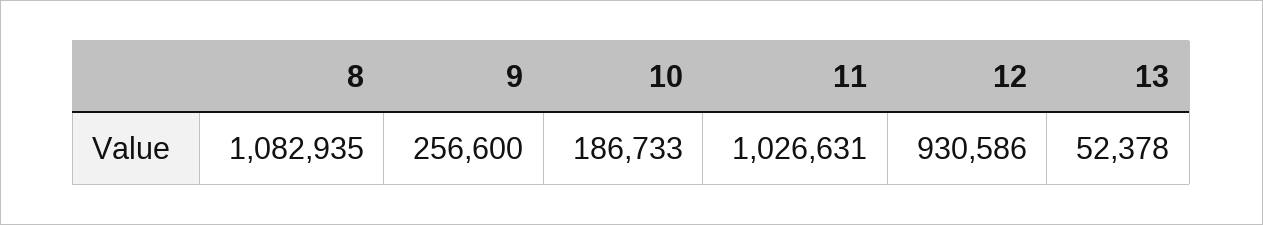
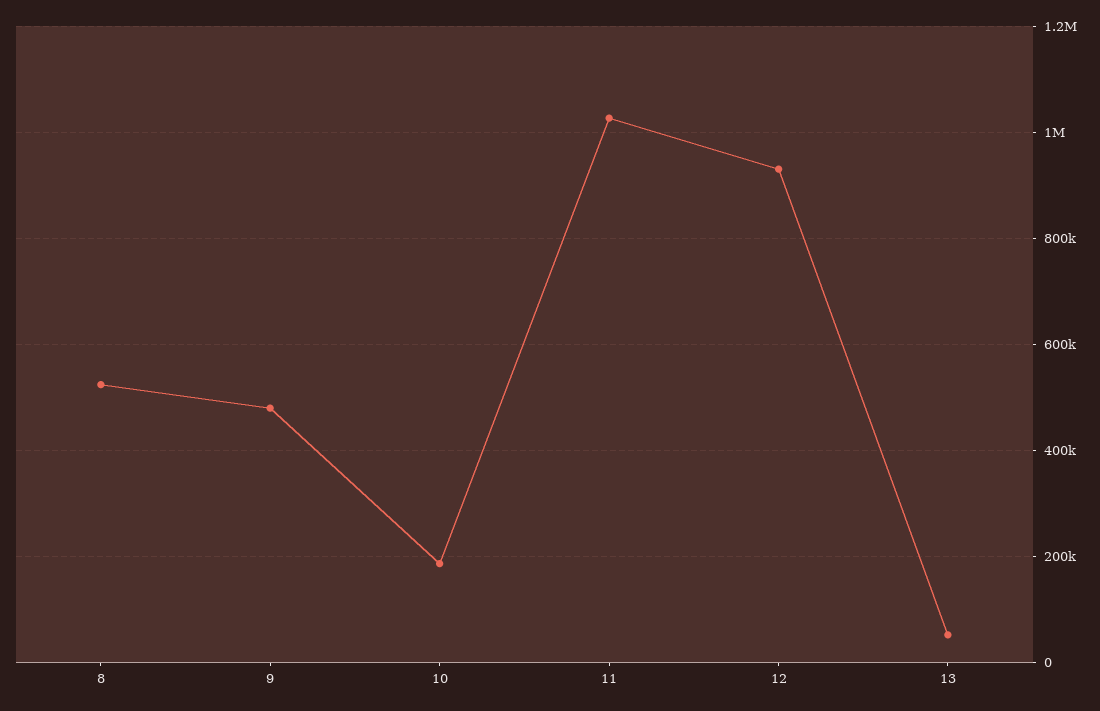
  {
-   "8": 1082935,
+   "8": 520000,
-   "9": 256600,
+   "9": 480000,
    "10": 186733,
    "11": 1026631,
    "12": 930586,
    "13": 52378
  }

